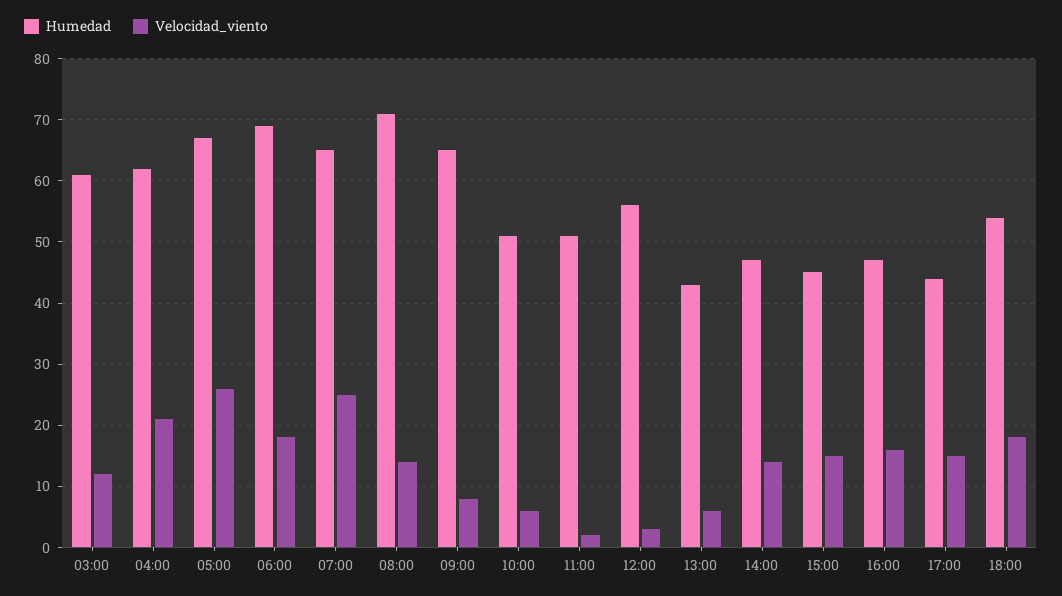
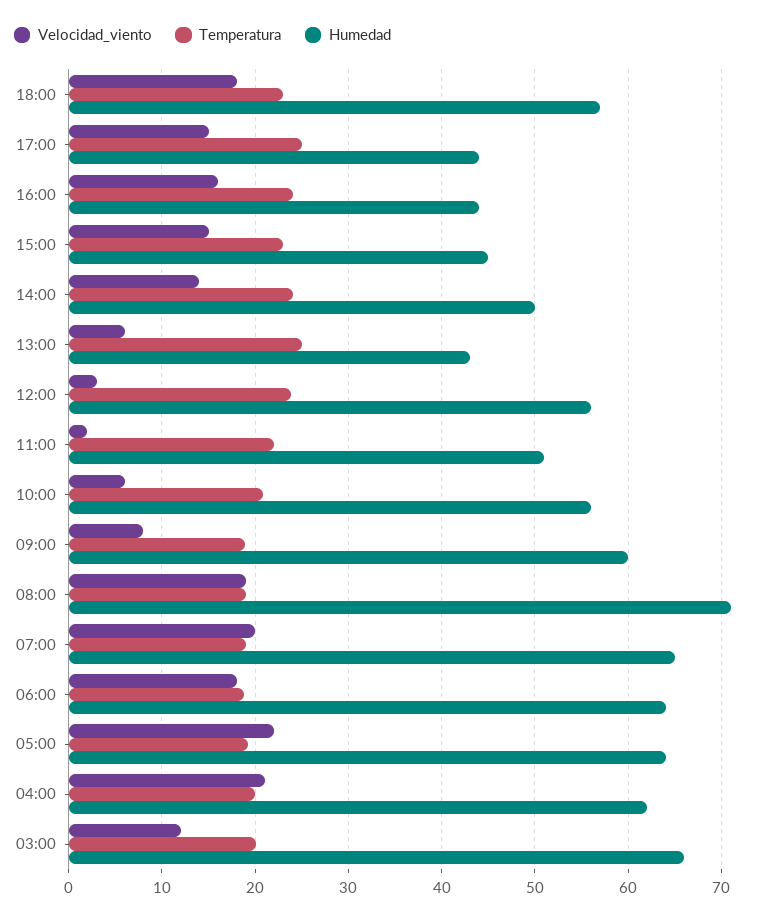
  {
    "Humedad": {
-     "03:00": 61,
+     "03:00": 66,
      "04:00": 62,
-     "05:00": 67,
+     "05:00": 64,
-     "06:00": 69,
+     "06:00": 64,
      "07:00": 65,
      "08:00": 71,
-     "09:00": 65,
+     "09:00": 60,
-     "10:00": 51,
+     "10:00": 56,
      "11:00": 51,
      "12:00": 56,
      "13:00": 43,
-     "14:00": 47,
+     "14:00": 50,
      "15:00": 45,
-     "16:00": 47,
+     "16:00": 44,
      "17:00": 44,
-     "18:00": 54
+     "18:00": 57
    },
    "Velocidad_viento": {
      "03:00": 12,
      "04:00": 21,
-     "05:00": 26,
+     "05:00": 22,
      "06:00": 18,
-     "07:00": 25,
+     "07:00": 20,
-     "08:00": 14,
+     "08:00": 19,
      "09:00": 8,
      "10:00": 6,
      "11:00": 2,
      "12:00": 3,
      "13:00": 6,
      "14:00": 14,
      "15:00": 15,
      "16:00": 16,
      "17:00": 15,
      "18:00": 18
-   }
+   },
+   "Temperatura": {
+     "18:00": 23,
+     "17:00": 25,
+     "16:00": 24,
+     "15:00": 23,
+     "14:00": 24,
+     "13:00": 25,
+     "12:00": 24,
+     "11:00": 22,
+     "10:00": 21,
+     "09:00": 19,
+     "08:00": 19,
+     "07:00": 19,
+     "06:00": 19,
+     "05:00": 19,
+     "04:00": 20,
+     "03:00": 20
+   }
  }

